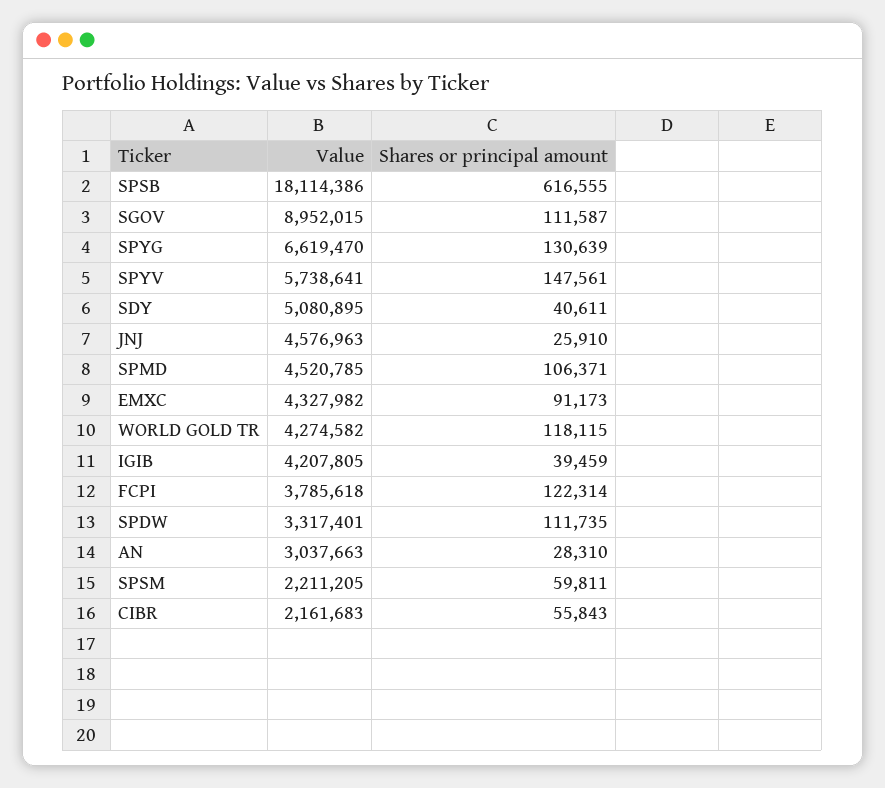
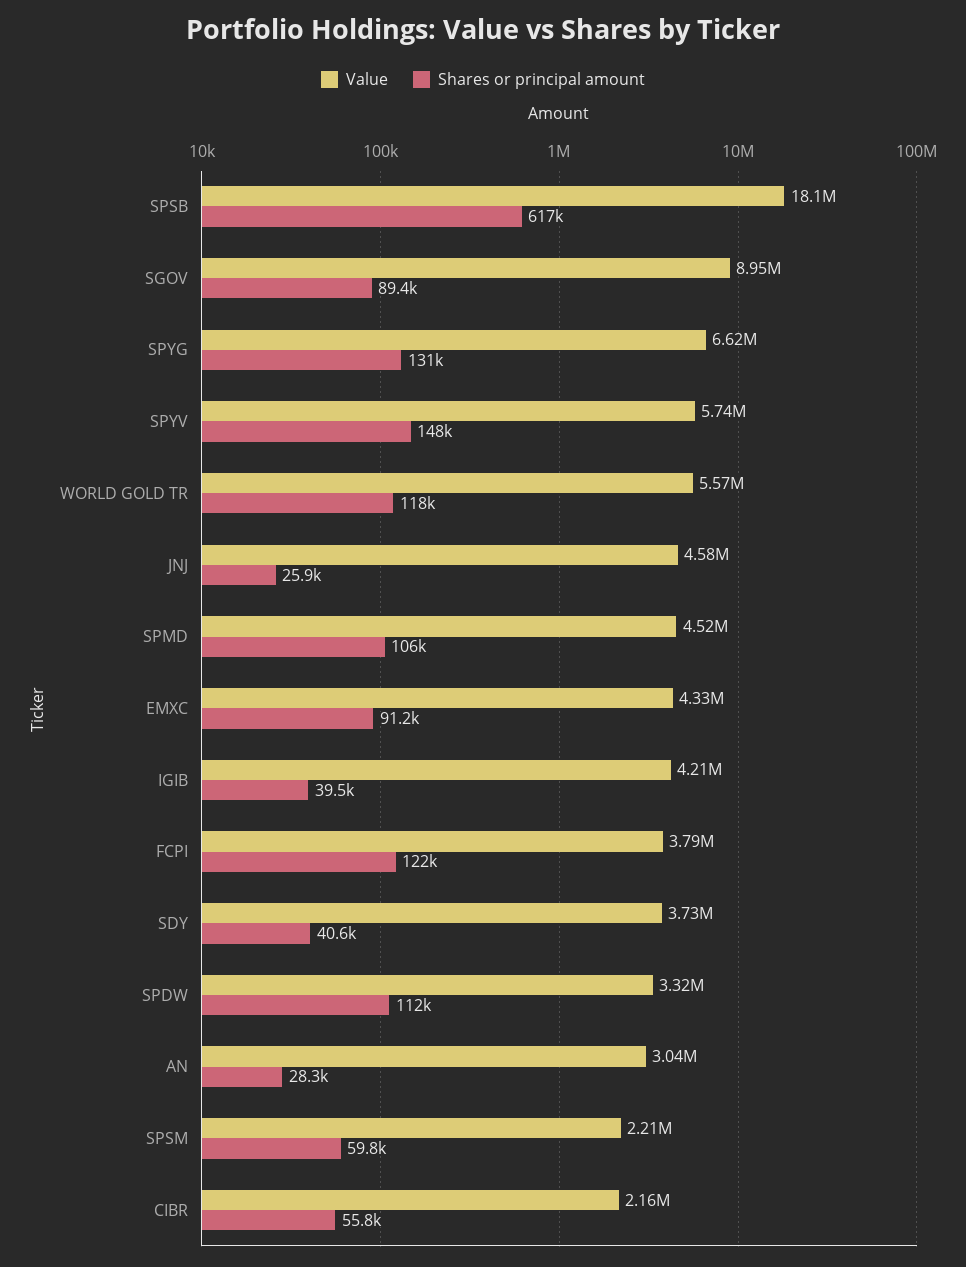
  {
    "Value": {
      "SPSB": 18114386,
      "SGOV": 8952015,
      "SPYG": 6619470,
      "SPYV": 5738641,
-     "SDY": 5080895,
+     "SDY": 3730000,
      "JNJ": 4576963,
      "SPMD": 4520785,
      "EMXC": 4327982,
-     "WORLD GOLD TR": 4274582,
+     "WORLD GOLD TR": 5570000,
      "IGIB": 4207805,
      "FCPI": 3785618,
      "SPDW": 3317401,
      "AN": 3037663,
      "SPSM": 2211205,
      "CIBR": 2161683
    },
    "Shares or principal amount": {
      "SPSB": 616555,
-     "SGOV": 111587,
+     "SGOV": 89400,
      "SPYG": 130639,
      "SPYV": 147561,
      "SDY": 40611,
      "JNJ": 25910,
      "SPMD": 106371,
      "EMXC": 91173,
      "WORLD GOLD TR": 118115,
      "IGIB": 39459,
      "FCPI": 122314,
      "SPDW": 111735,
      "AN": 28310,
      "SPSM": 59811,
      "CIBR": 55843
    }
  }

